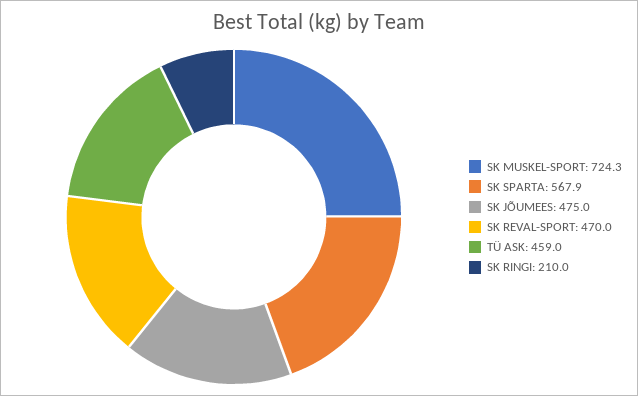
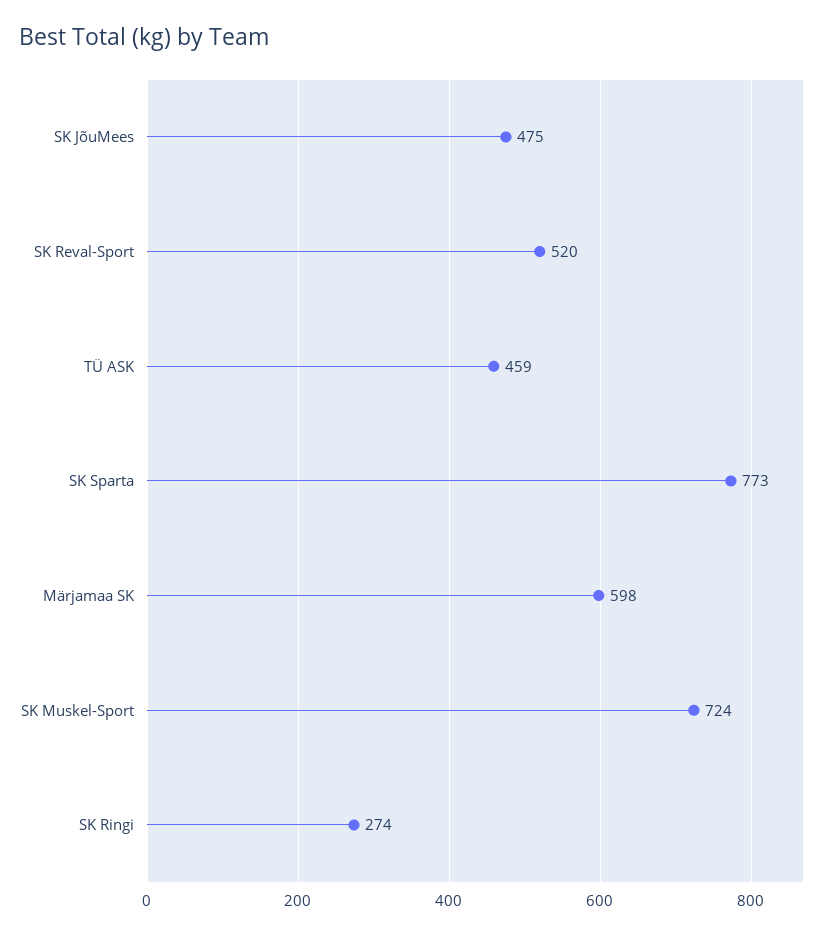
  {
    "SK MUSKEL-SPORT": 724.3,
-   "SK SPARTA": 567.9,
+   "SK SPARTA": 773,
    "SK JÕUMEES": 475,
-   "SK REVAL-SPORT": 470,
+   "SK REVAL-SPORT": 520,
    "TÜ ASK": 459,
-   "SK RINGI": 210
+   "SK RINGI": 274,
+   "Märjamaa SK": 598
  }

